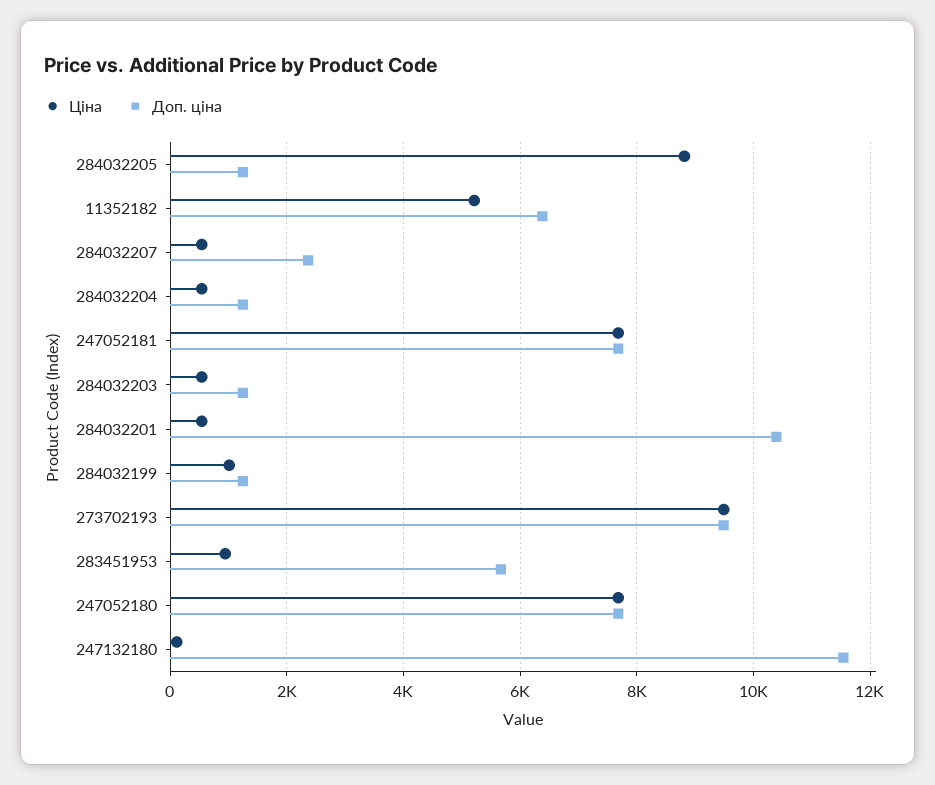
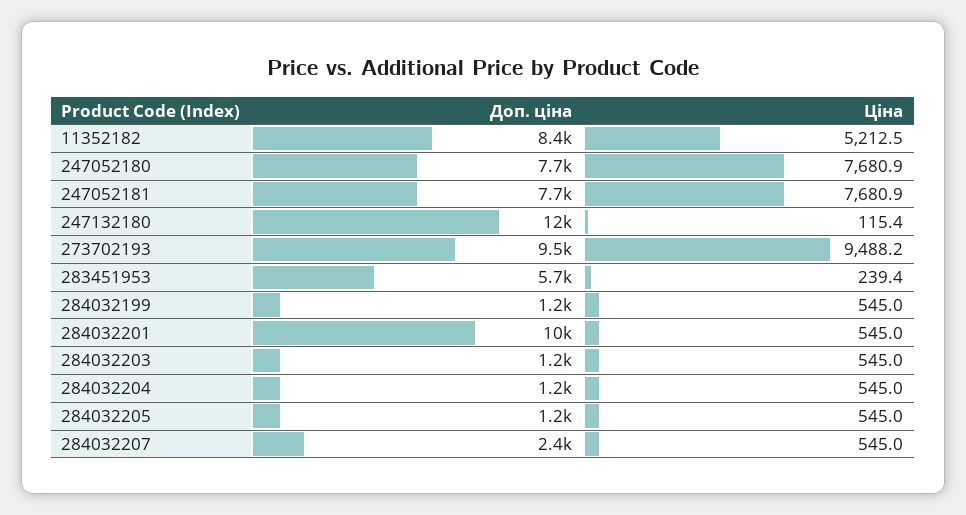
  {
    "Ціна": {
-     "284032205": 8800,
+     "284032205": 545,
      "11352182": 5212.5,
      "284032207": 545,
      "284032204": 545,
      "247052181": 7680.9,
      "284032203": 545,
      "284032201": 545,
-     "284032199": 1000,
+     "284032199": 545,
      "273702193": 9488.2,
-     "283451953": 1000,
+     "283451953": 239.4,
      "247052180": 7680.9,
      "247132180": 115.4
    },
    "Доп. ціна": {
      "284032205": 1200,
-     "11352182": 6400,
+     "11352182": 8400,
      "284032207": 2400,
      "284032204": 1200,
      "247052181": 7700,
      "284032203": 1200,
      "284032201": 10000,
      "284032199": 1200,
      "273702193": 9500,
      "283451953": 5700,
      "247052180": 7700,
      "247132180": 12000
    }
  }

